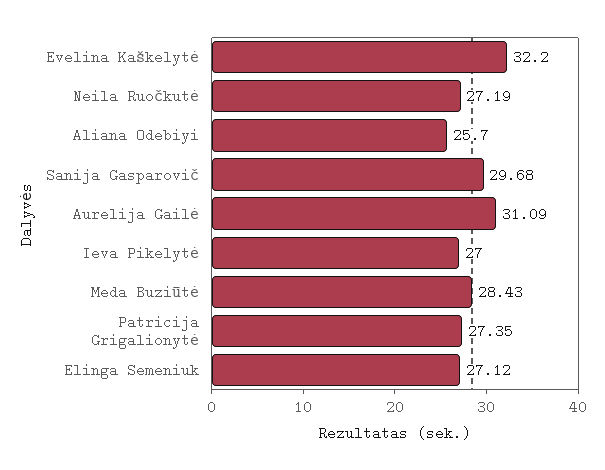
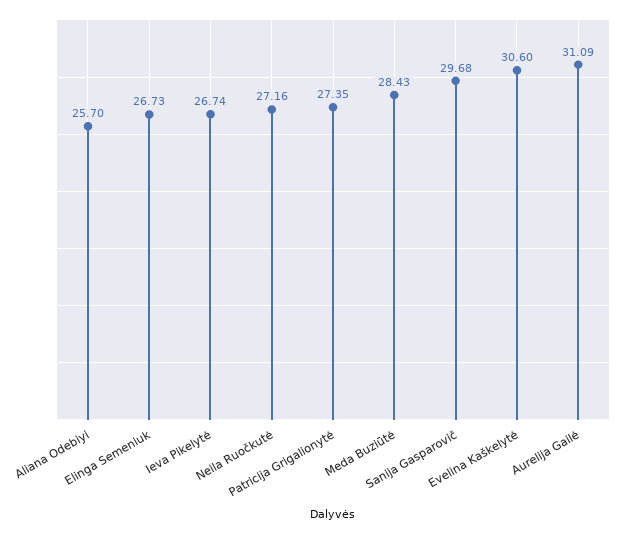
  {
-   "Evelina Kaškelytė": 32.2,
+   "Evelina Kaškelytė": 30.6,
-   "Neila Ruočkutė": 27.19,
+   "Neila Ruočkutė": 27.16,
    "Aliana Odebiyi": 25.7,
    "Sanija Gasparovič": 29.68,
    "Aurelija Gailė": 31.09,
-   "Ieva Pikelytė": 27,
+   "Ieva Pikelytė": 26.74,
    "Meda Buziūtė": 28.43,
    "Patricija Grigalionytė": 27.35,
-   "Elinga Semeniuk": 27.12
+   "Elinga Semeniuk": 26.73
  }

